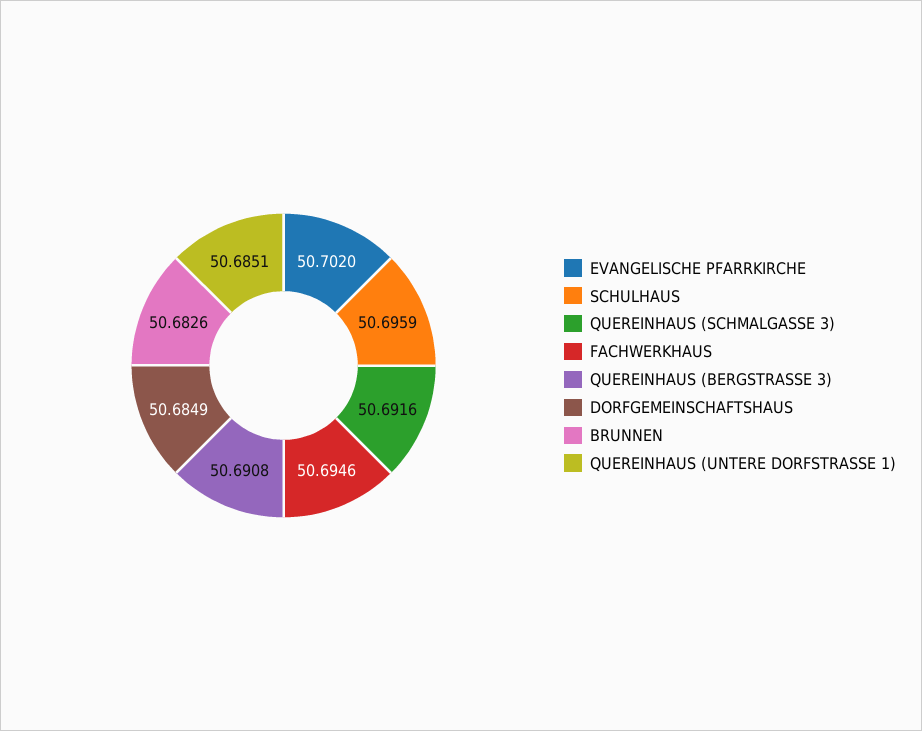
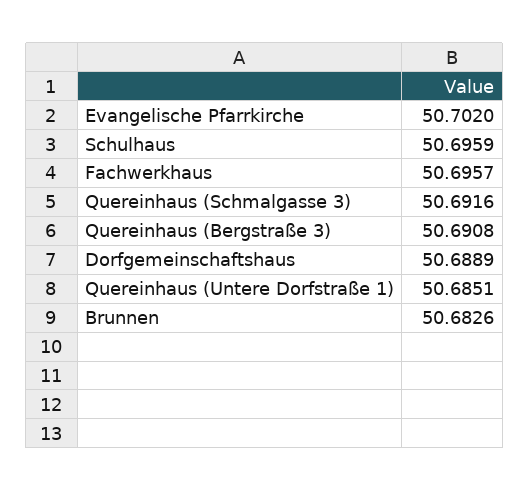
  {
    "EVANGELISCHE PFARRKIRCHE": 50.702,
    "SCHULHAUS": 50.6959,
    "QUEREINHAUS (SCHMALGASSE 3)": 50.6916,
-   "FACHWERKHAUS": 50.6946,
+   "FACHWERKHAUS": 50.6957,
    "QUEREINHAUS (BERGSTRASSE 3)": 50.6908,
-   "DORFGEMEINSCHAFTSHAUS": 50.6849,
+   "DORFGEMEINSCHAFTSHAUS": 50.6889,
    "BRUNNEN": 50.6826,
    "QUEREINHAUS (UNTERE DORFSTRASSE 1)": 50.6851
  }

